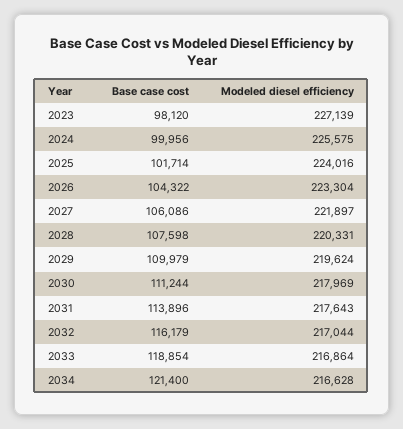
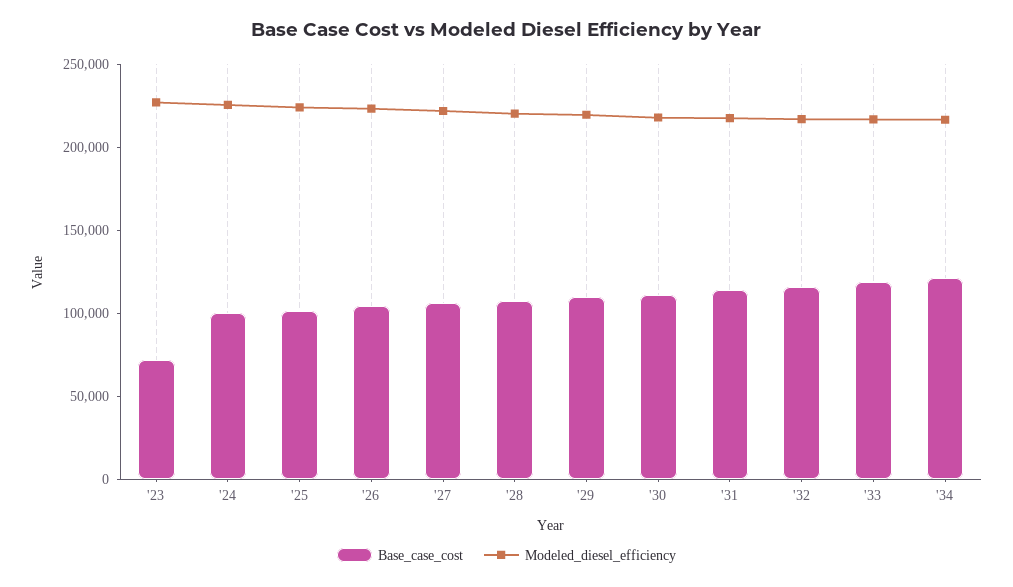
  {
    "Base case cost": {
-     "2023": 98120,
+     "2023": 70000,
      "2024": 99956,
      "2025": 101714,
      "2026": 104322,
      "2027": 106086,
      "2028": 107598,
      "2029": 109979,
      "2030": 111244,
      "2031": 113896,
      "2032": 116179,
      "2033": 118854,
      "2034": 121400
    },
    "Modeled diesel efficiency": {
      "2023": 227139,
      "2024": 225575,
      "2025": 224016,
      "2026": 223304,
      "2027": 221897,
      "2028": 220331,
      "2029": 219624,
      "2030": 217969,
      "2031": 217643,
      "2032": 217044,
      "2033": 216864,
      "2034": 216628
    }
  }

